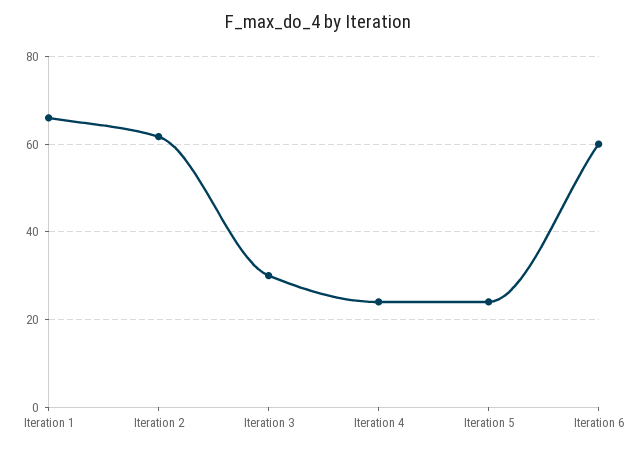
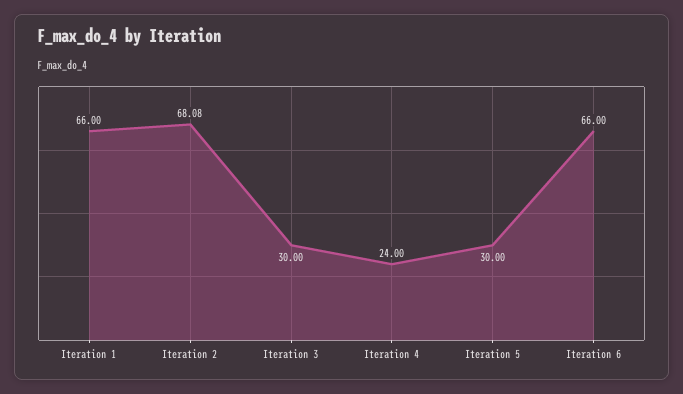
  {
    "Iteration 1": 66,
-   "Iteration 2": 62,
+   "Iteration 2": 68.08,
    "Iteration 3": 30,
    "Iteration 4": 24,
-   "Iteration 5": 24,
+   "Iteration 5": 30,
-   "Iteration 6": 60
+   "Iteration 6": 66
  }

